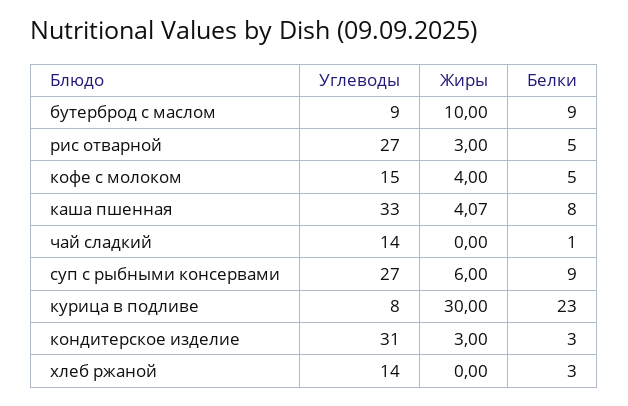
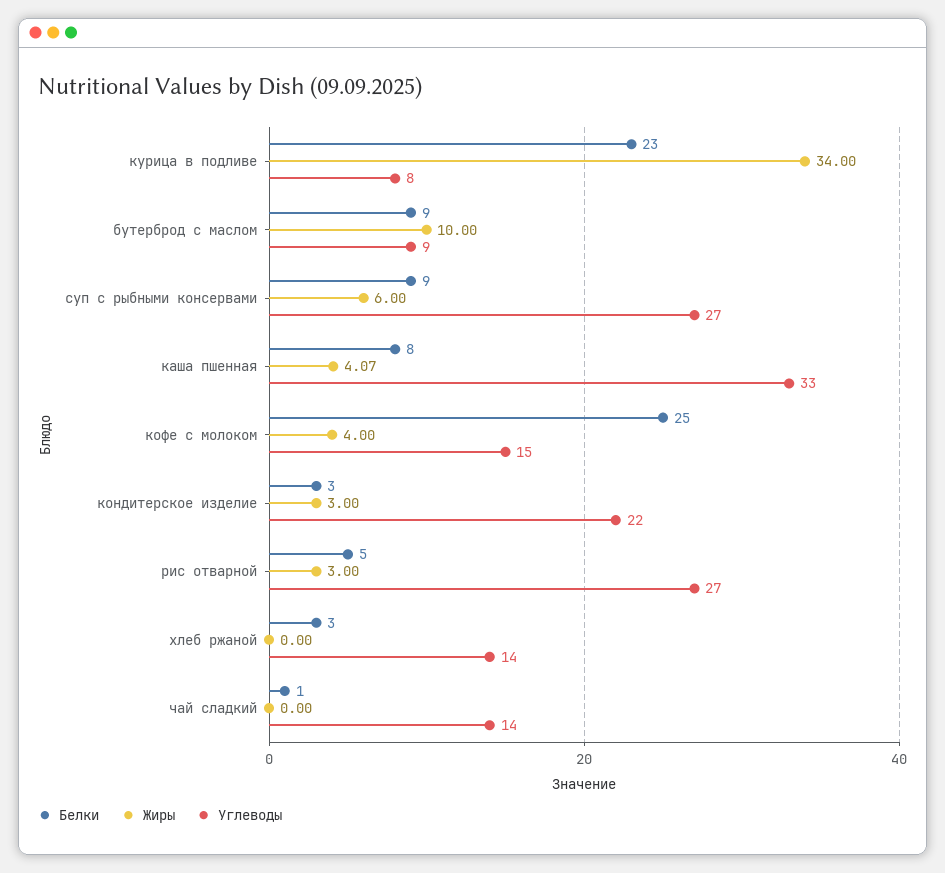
  {
    "Углеводы": {
      "бутерброд с маслом": 9,
      "рис отварной": 27,
      "кофе с молоком": 15,
      "каша пшенная": 33,
      "чай сладкий": 14,
      "суп с рыбными консервами": 27,
      "курица в подливе": 8,
-     "кондитерское изделие": 31,
+     "кондитерское изделие": 22,
      "хлеб ржаной": 14
    },
    "Жиры": {
      "бутерброд с маслом": 10,
      "рис отварной": 3,
      "кофе с молоком": 4,
      "каша пшенная": 4.07,
      "чай сладкий": 0,
      "суп с рыбными консервами": 6,
-     "курица в подливе": 30,
+     "курица в подливе": 34,
      "кондитерское изделие": 3,
      "хлеб ржаной": 0
    },
    "Белки": {
      "бутерброд с маслом": 9,
      "рис отварной": 5,
-     "кофе с молоком": 5,
+     "кофе с молоком": 25,
      "каша пшенная": 8,
      "чай сладкий": 1,
      "суп с рыбными консервами": 9,
      "курица в подливе": 23,
      "кондитерское изделие": 3,
      "хлеб ржаной": 3
    }
  }

